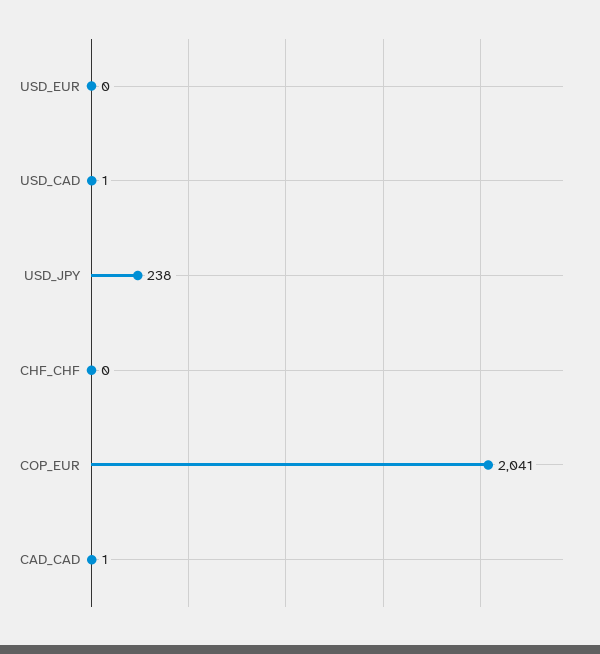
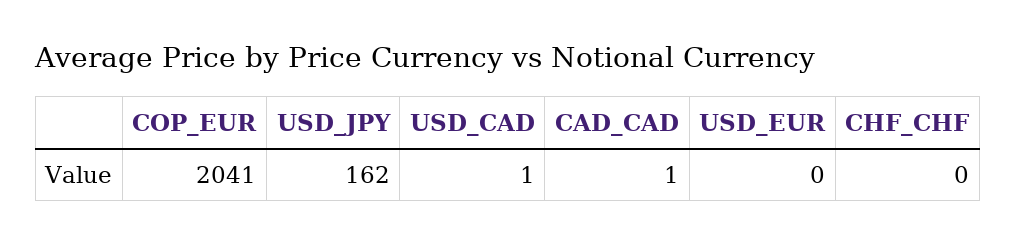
  {
    "USD_EUR": 0,
    "USD_CAD": 1,
-   "USD_JPY": 238,
+   "USD_JPY": 162,
    "CHF_CHF": 0,
    "COP_EUR": 2041,
    "CAD_CAD": 1
  }

